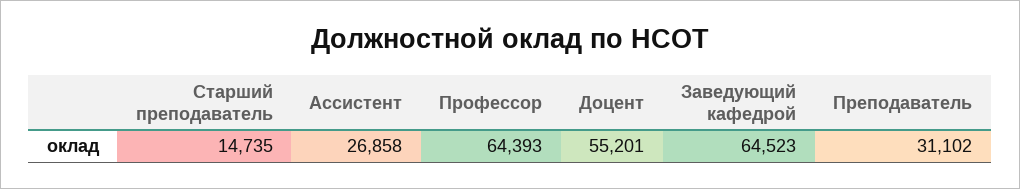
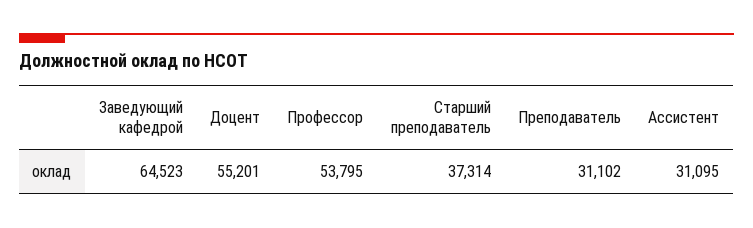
  {
-   "Старший преподаватель": 14735,
+   "Старший преподаватель": 37314,
-   "Ассистент": 26858,
+   "Ассистент": 31095,
-   "Профессор": 64393,
+   "Профессор": 53795,
    "Доцент": 55201,
    "Заведующий кафедрой": 64523,
    "Преподаватель": 31102
  }

